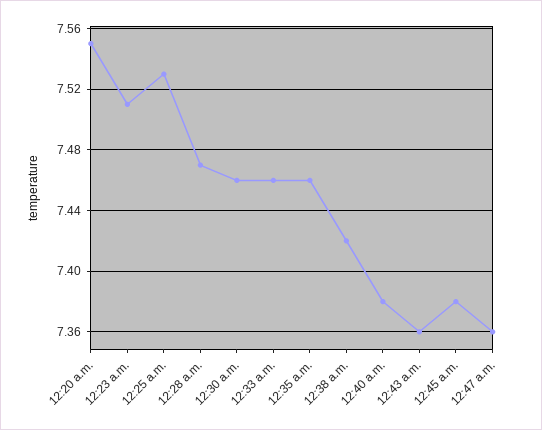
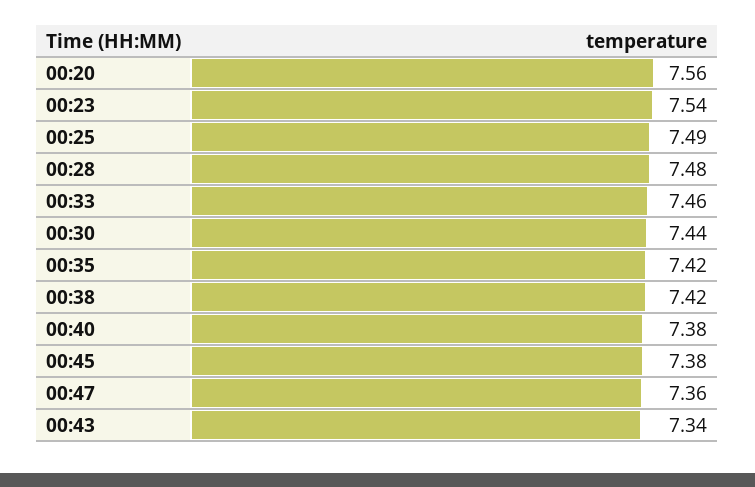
  {
-   "12:20 a.m.": 7.55,
+   "12:20 a.m.": 7.56,
-   "12:23 a.m.": 7.51,
+   "12:23 a.m.": 7.54,
-   "12:25 a.m.": 7.53,
+   "12:25 a.m.": 7.49,
-   "12:28 a.m.": 7.47,
+   "12:28 a.m.": 7.48,
-   "12:30 a.m.": 7.46,
+   "12:30 a.m.": 7.44,
    "12:33 a.m.": 7.46,
-   "12:35 a.m.": 7.46,
+   "12:35 a.m.": 7.42,
    "12:38 a.m.": 7.42,
    "12:40 a.m.": 7.38,
-   "12:43 a.m.": 7.36,
+   "12:43 a.m.": 7.34,
    "12:45 a.m.": 7.38,
    "12:47 a.m.": 7.36
  }

